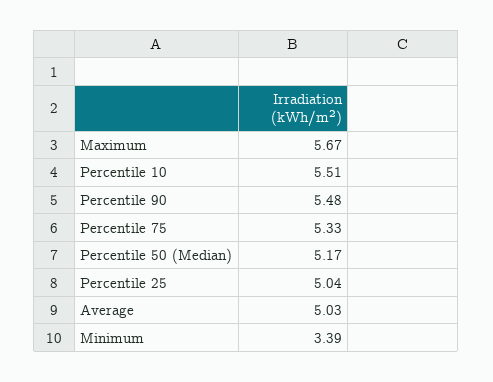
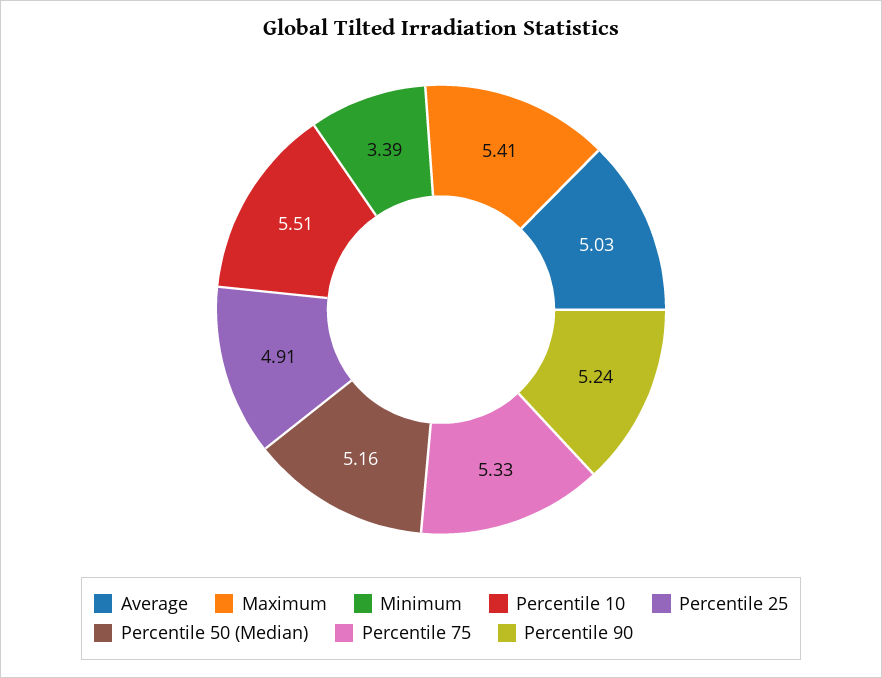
  {
-   "Maximum": 5.67,
+   "Maximum": 5.41,
    "Percentile 10": 5.51,
-   "Percentile 90": 5.48,
+   "Percentile 90": 5.24,
    "Percentile 75": 5.33,
-   "Percentile 50 (Median)": 5.17,
+   "Percentile 50 (Median)": 5.16,
-   "Percentile 25": 5.04,
+   "Percentile 25": 4.91,
    "Average": 5.03,
    "Minimum": 3.39
  }

